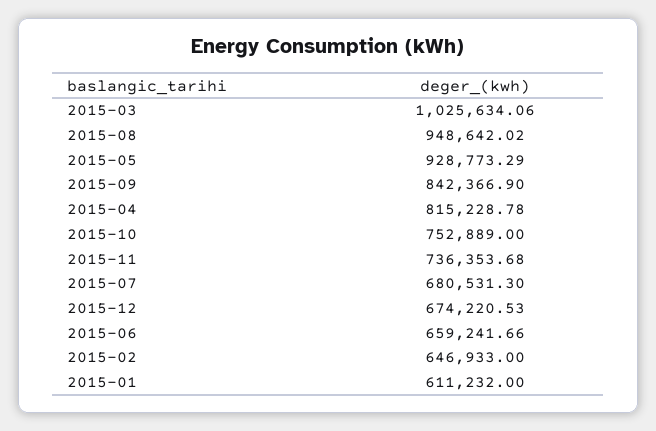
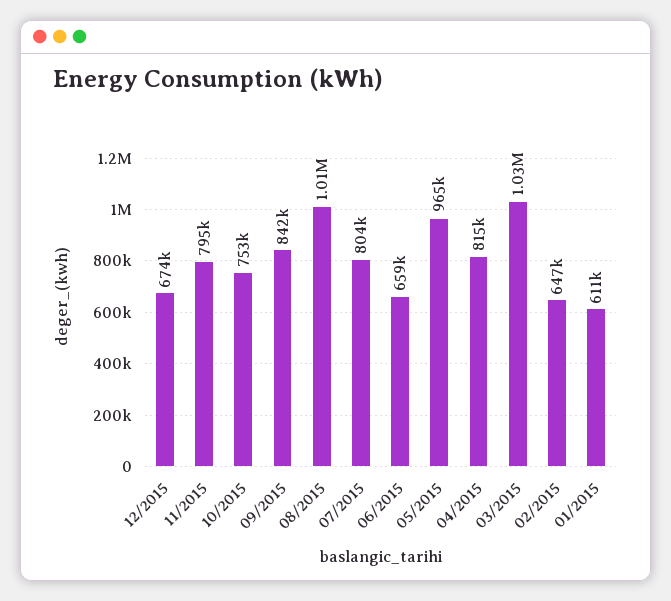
  {
    "2015-03": 1025634.06,
-   "2015-08": 948642.02,
+   "2015-08": 1010000,
-   "2015-05": 928773.29,
+   "2015-05": 965000,
    "2015-09": 842366.9,
    "2015-04": 815228.78,
    "2015-10": 752889,
-   "2015-11": 736353.68,
+   "2015-11": 795000,
-   "2015-07": 680531.3,
+   "2015-07": 804000,
    "2015-12": 674220.53,
    "2015-06": 659241.66,
    "2015-02": 646933,
    "2015-01": 611232
  }

